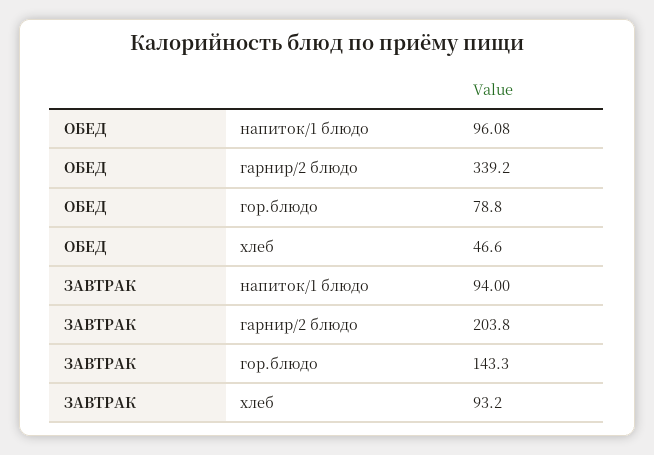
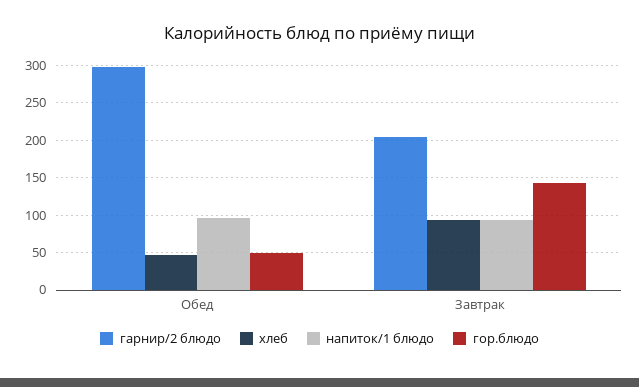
  {
    "напиток/1 блюдо": {
      "ОБЕД": 96.08,
      "ЗАВТРАК": 94
    },
    "гарнир/2 блюдо": {
-     "ОБЕД": 339.2,
+     "ОБЕД": 300,
      "ЗАВТРАК": 203.8
    },
    "гор.блюдо": {
-     "ОБЕД": 78.8,
+     "ОБЕД": 50,
      "ЗАВТРАК": 143.3
    },
    "хлеб": {
      "ОБЕД": 46.6,
      "ЗАВТРАК": 93.2
    }
  }

